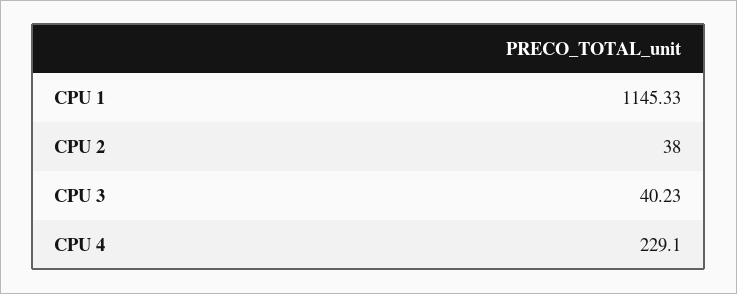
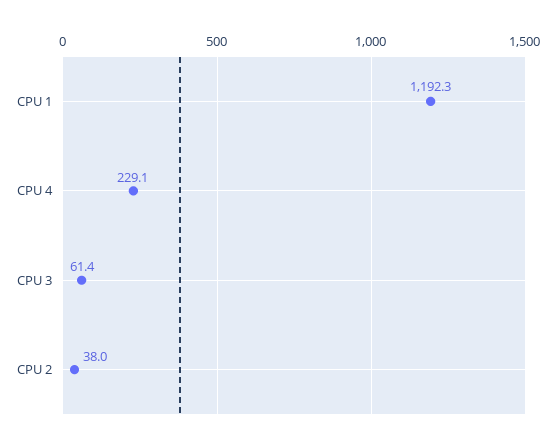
  {
-   "CPU 1": 1145.33,
+   "CPU 1": 1192.3,
    "CPU 2": 38,
-   "CPU 3": 40.23,
+   "CPU 3": 61.4,
    "CPU 4": 229.1
  }

